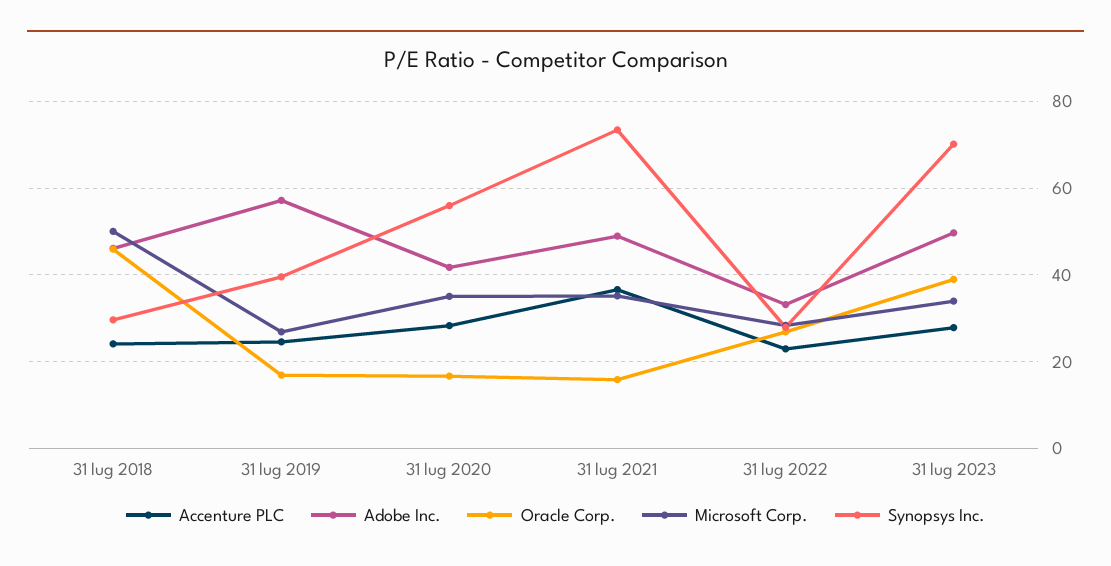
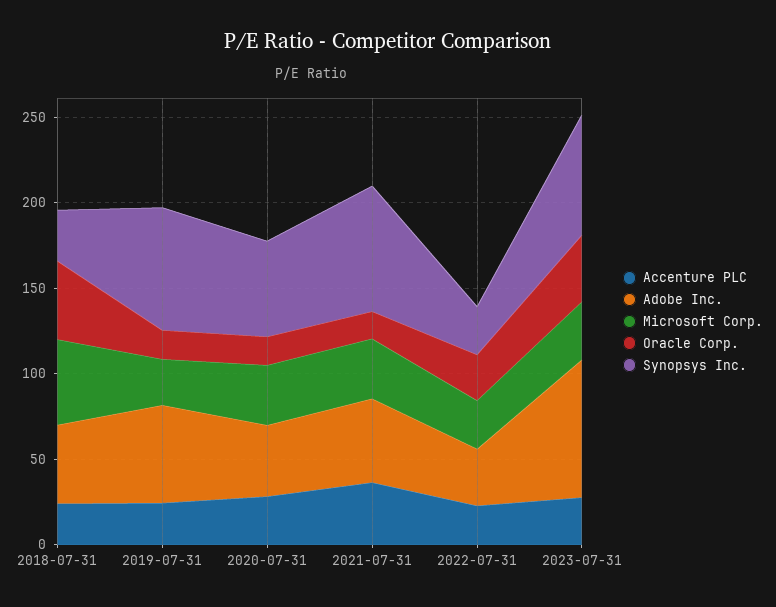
  {
    "Accenture PLC": {
      "31 lug 2018": 24,
      "31 lug 2019": 24,
      "31 lug 2020": 28,
      "31 lug 2021": 36,
      "31 lug 2022": 22,
      "31 lug 2023": 28
    },
    "Adobe Inc.": {
      "31 lug 2018": 46,
      "31 lug 2019": 58,
      "31 lug 2020": 42,
      "31 lug 2021": 48,
      "31 lug 2022": 34,
-     "31 lug 2023": 50
+     "31 lug 2023": 80
    },
    "Oracle Corp.": {
      "31 lug 2018": 46,
      "31 lug 2019": 16,
      "31 lug 2020": 16,
      "31 lug 2021": 16,
      "31 lug 2022": 26,
      "31 lug 2023": 38
    },
    "Microsoft Corp.": {
      "31 lug 2018": 50,
      "31 lug 2019": 26,
      "31 lug 2020": 36,
      "31 lug 2021": 36,
      "31 lug 2022": 28,
      "31 lug 2023": 34
    },
    "Synopsys Inc.": {
      "31 lug 2018": 30,
-     "31 lug 2019": 40,
+     "31 lug 2019": 70,
      "31 lug 2020": 56,
      "31 lug 2021": 74,
      "31 lug 2022": 28,
      "31 lug 2023": 70
    }
  }

